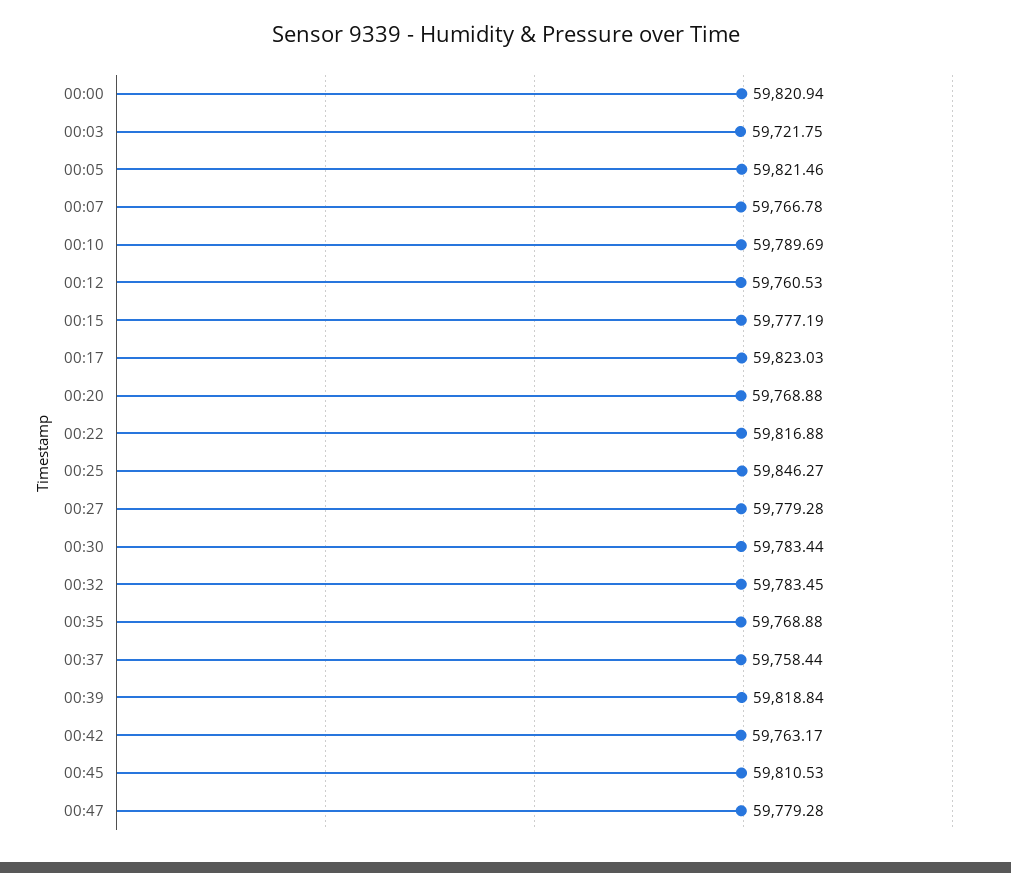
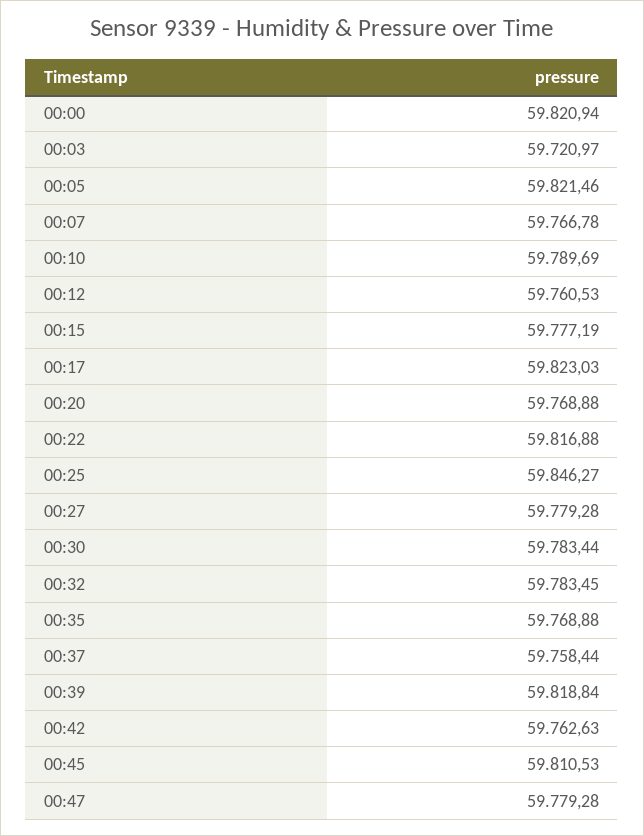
  {
    "00:00": 59820.94,
-   "00:03": 59721.75,
+   "00:03": 59720.97,
    "00:05": 59821.46,
    "00:07": 59766.78,
    "00:10": 59789.69,
    "00:12": 59760.53,
    "00:15": 59777.19,
    "00:17": 59823.03,
    "00:20": 59768.88,
    "00:22": 59816.88,
    "00:25": 59846.27,
    "00:27": 59779.28,
    "00:30": 59783.44,
    "00:32": 59783.45,
    "00:35": 59768.88,
    "00:37": 59758.44,
    "00:39": 59818.84,
-   "00:42": 59763.17,
+   "00:42": 59762.63,
    "00:45": 59810.53,
    "00:47": 59779.28
  }

